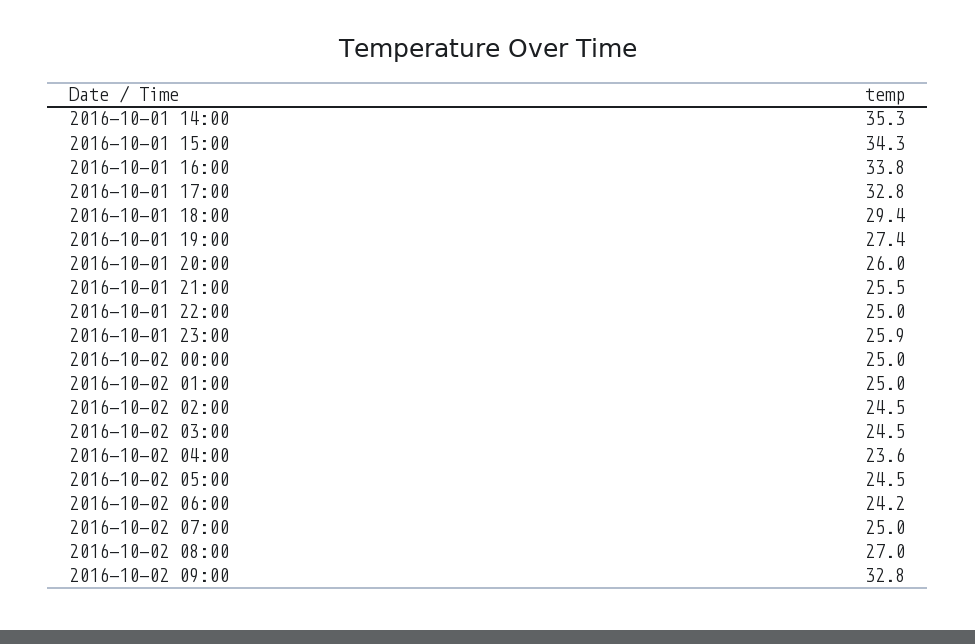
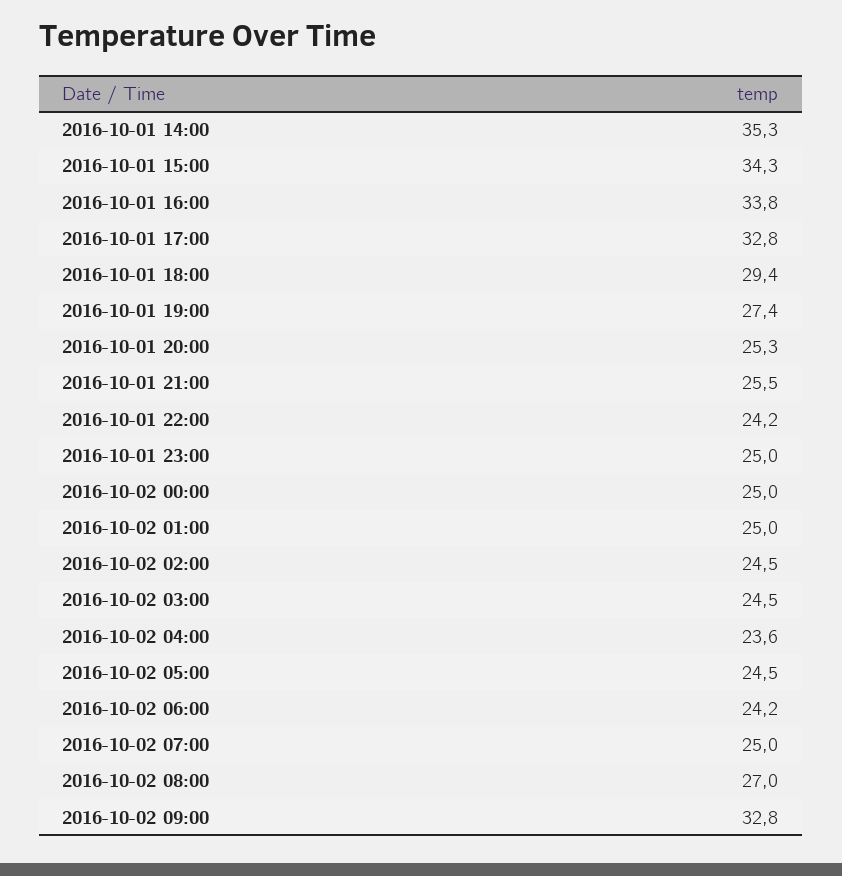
  {
    "2016-10-01 14:00": 35.3,
    "2016-10-01 15:00": 34.3,
    "2016-10-01 16:00": 33.8,
    "2016-10-01 17:00": 32.8,
    "2016-10-01 18:00": 29.4,
    "2016-10-01 19:00": 27.4,
-   "2016-10-01 20:00": 26,
+   "2016-10-01 20:00": 25.3,
    "2016-10-01 21:00": 25.5,
-   "2016-10-01 22:00": 25,
+   "2016-10-01 22:00": 24.2,
-   "2016-10-01 23:00": 25.9,
+   "2016-10-01 23:00": 25,
    "2016-10-02 00:00": 25,
    "2016-10-02 01:00": 25,
    "2016-10-02 02:00": 24.5,
    "2016-10-02 03:00": 24.5,
    "2016-10-02 04:00": 23.6,
    "2016-10-02 05:00": 24.5,
    "2016-10-02 06:00": 24.2,
    "2016-10-02 07:00": 25,
    "2016-10-02 08:00": 27,
    "2016-10-02 09:00": 32.8
  }

